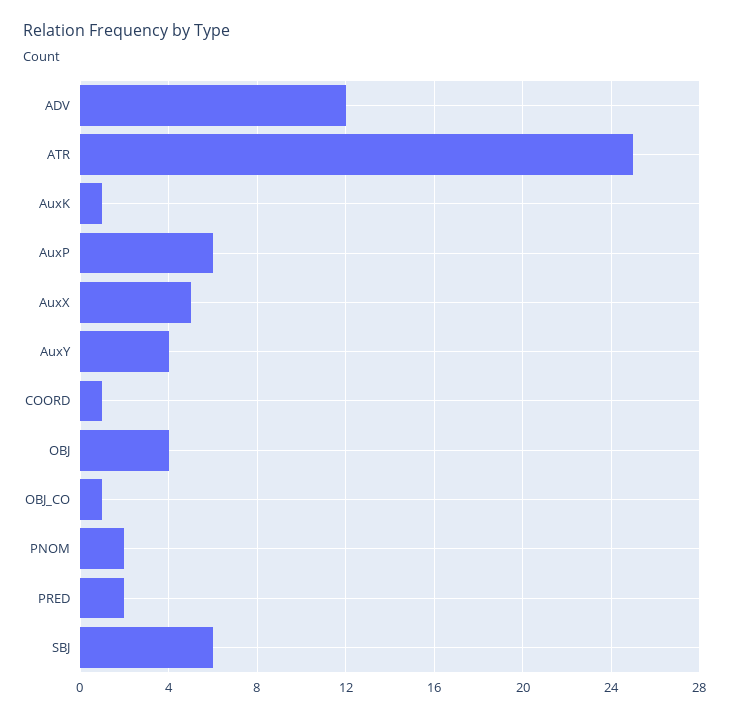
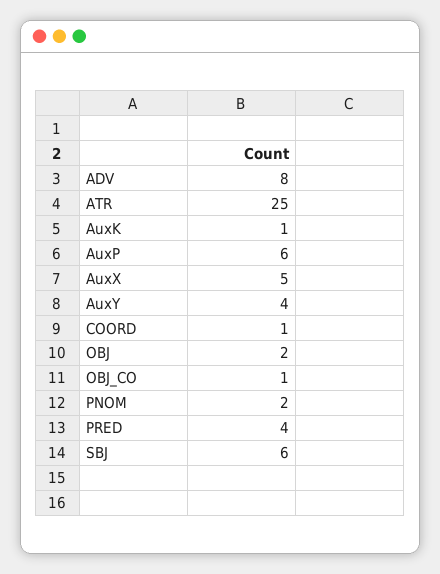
  {
-   "ADV": 12,
+   "ADV": 8,
    "ATR": 25,
    "AuxK": 1,
    "AuxP": 6,
    "AuxX": 5,
    "AuxY": 4,
    "COORD": 1,
-   "OBJ": 4,
+   "OBJ": 2,
    "OBJ_CO": 1,
    "PNOM": 2,
-   "PRED": 2,
+   "PRED": 4,
    "SBJ": 6
  }

